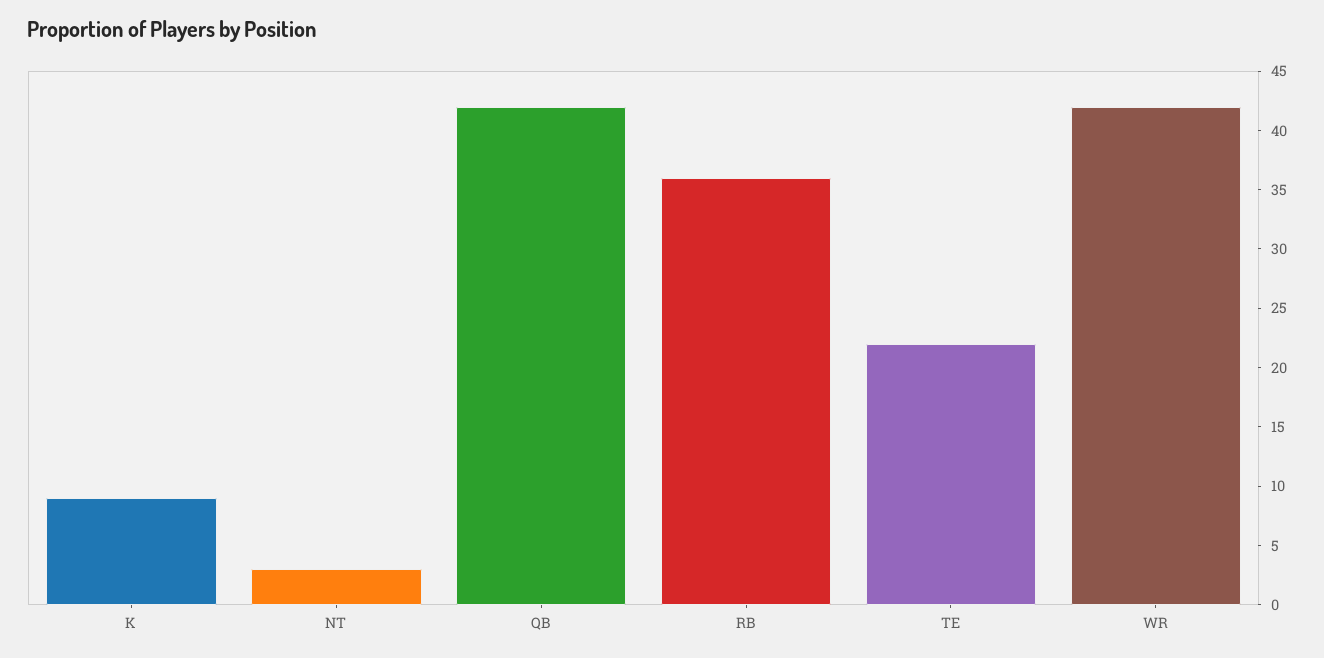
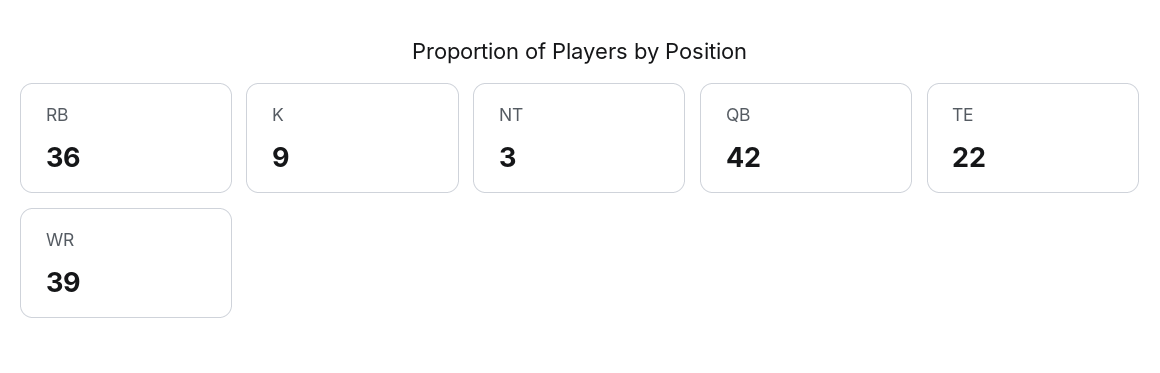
  {
    "K": 9,
    "NT": 3,
    "QB": 42,
    "RB": 36,
    "TE": 22,
-   "WR": 42
+   "WR": 39
  }

